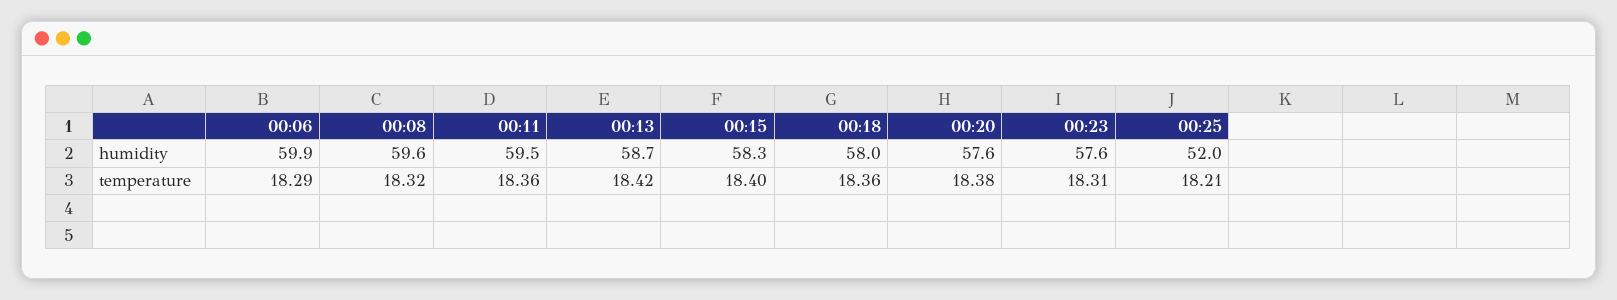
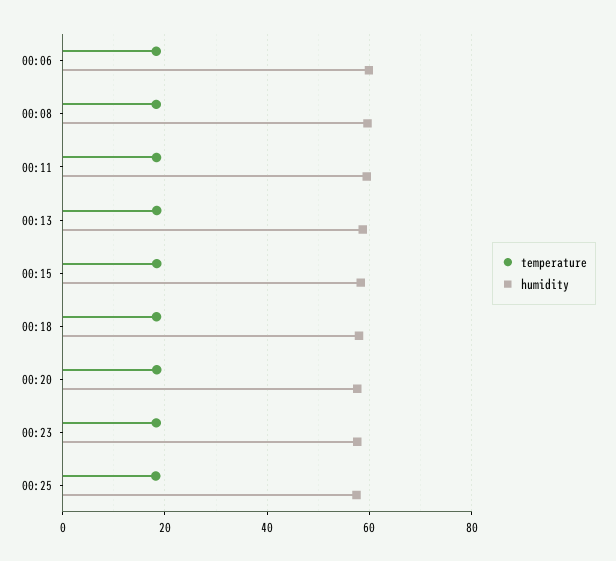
  {
    "humidity": {
      "00:06": 59.9,
      "00:08": 59.6,
      "00:11": 59.5,
      "00:13": 58.7,
      "00:15": 58.3,
      "00:18": 58,
      "00:20": 57.6,
      "00:23": 57.6,
-     "00:25": 52
+     "00:25": 58
    },
    "temperature": {
      "00:06": 18.29,
      "00:08": 18.32,
      "00:11": 18.36,
      "00:13": 18.42,
      "00:15": 18.4,
      "00:18": 18.36,
      "00:20": 18.38,
      "00:23": 18.31,
      "00:25": 18.21
    }
  }

